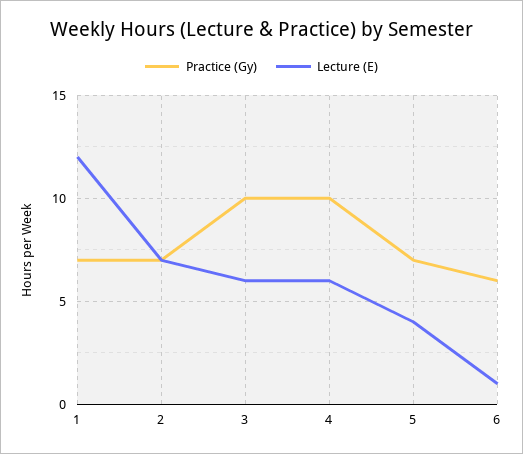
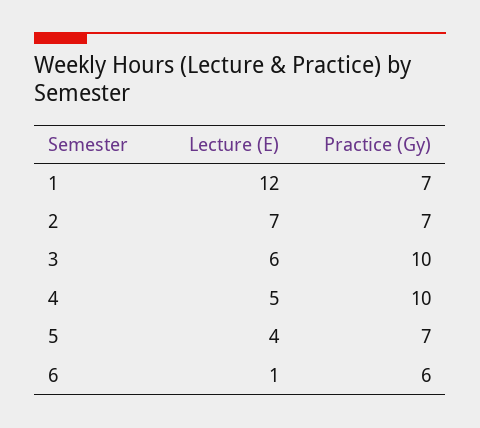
  {
    "Practice (Gy)": {
      "1": 7,
      "2": 7,
      "3": 10,
      "4": 10,
      "5": 7,
      "6": 6
    },
    "Lecture (E)": {
      "1": 12,
      "2": 7,
      "3": 6,
-     "4": 6,
+     "4": 5,
      "5": 4,
      "6": 1
    }
  }

